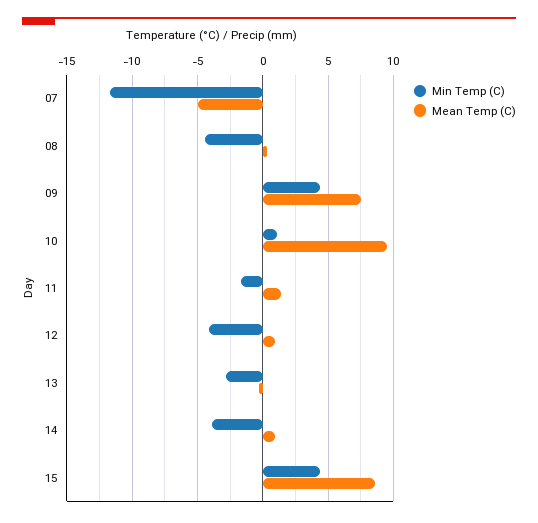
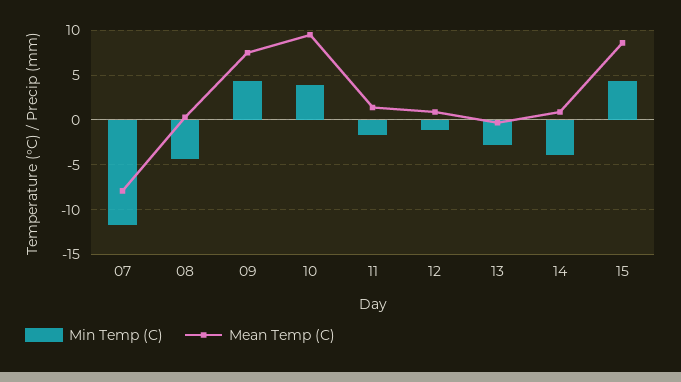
  {
    "Min Temp (C)": {
      "07": -11.5,
      "08": -4.5,
      "09": 4.5,
-     "10": 1,
+     "10": 4,
      "11": -1.5,
-     "12": -4,
+     "12": -1,
      "13": -3,
      "14": -4,
      "15": 4.5
    },
    "Mean Temp (C)": {
-     "07": -5,
+     "07": -8,
      "08": 0.5,
      "09": 7.5,
      "10": 9.5,
      "11": 1.5,
      "12": 1,
      "13": -0.5,
      "14": 1,
      "15": 8.5
    }
  }

